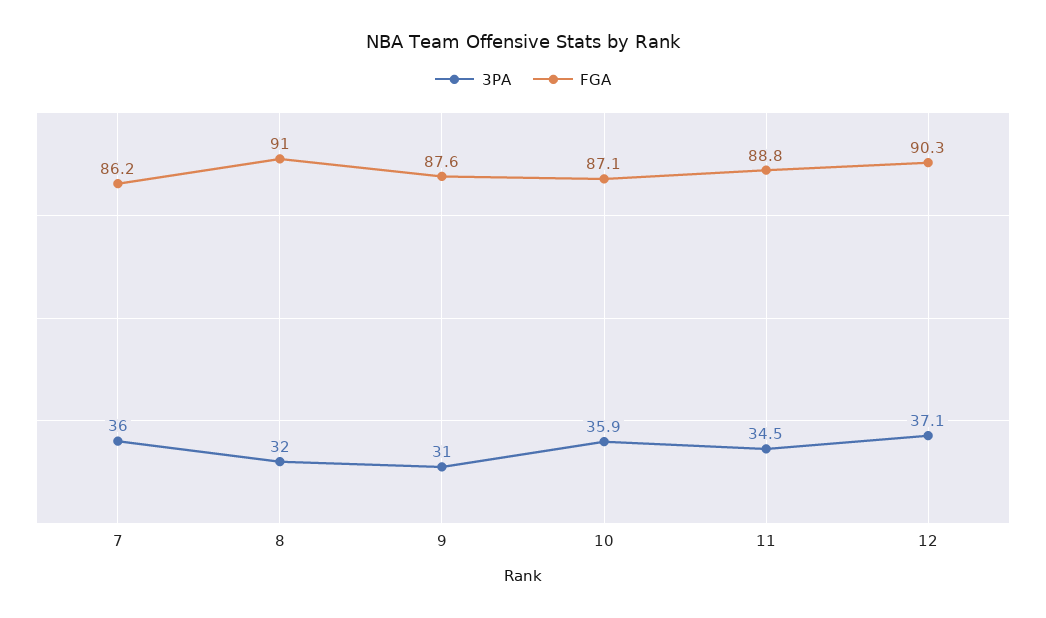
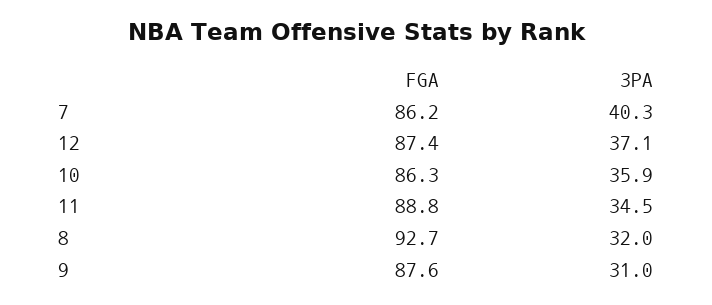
  {
    "3PA": {
-     "7": 36,
+     "7": 40.3,
      "8": 32,
      "9": 31,
      "10": 35.9,
      "11": 34.5,
      "12": 37.1
    },
    "FGA": {
      "7": 86.2,
-     "8": 91,
+     "8": 92.7,
      "9": 87.6,
-     "10": 87.1,
+     "10": 86.3,
      "11": 88.8,
-     "12": 90.3
+     "12": 87.4
    }
  }

